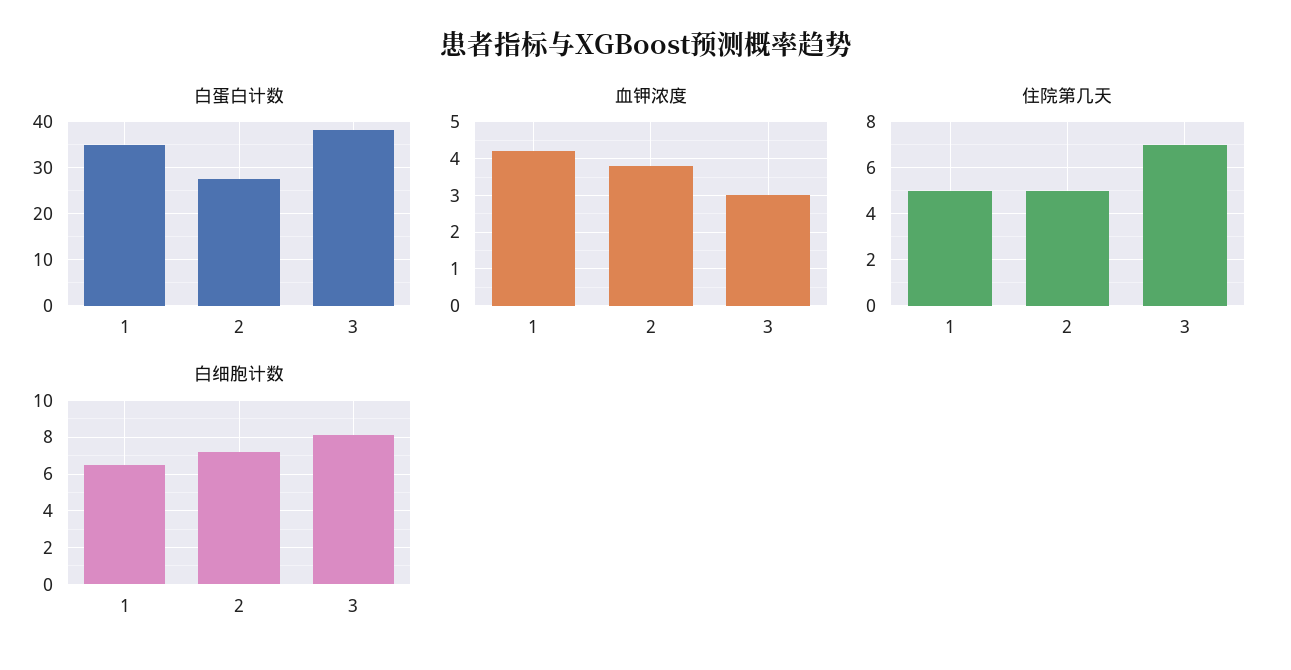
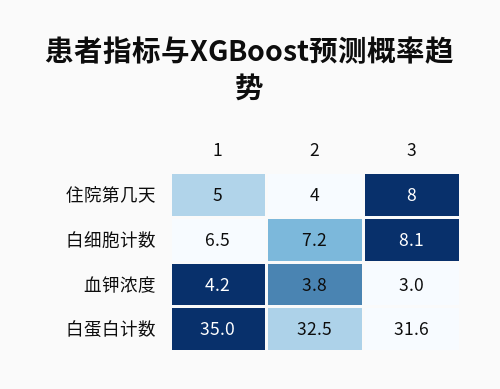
  {
    "白蛋白计数": {
      "1": 35,
-     "2": 28,
+     "2": 32.5,
-     "3": 38
+     "3": 31.6
    },
    "血钾浓度": {
      "1": 4.2,
      "2": 3.8,
      "3": 3
    },
    "住院第几天": {
      "1": 5,
-     "2": 5,
+     "2": 4,
-     "3": 7
+     "3": 8
    },
    "白细胞计数": {
      "1": 6.5,
      "2": 7.2,
      "3": 8.1
    }
  }

